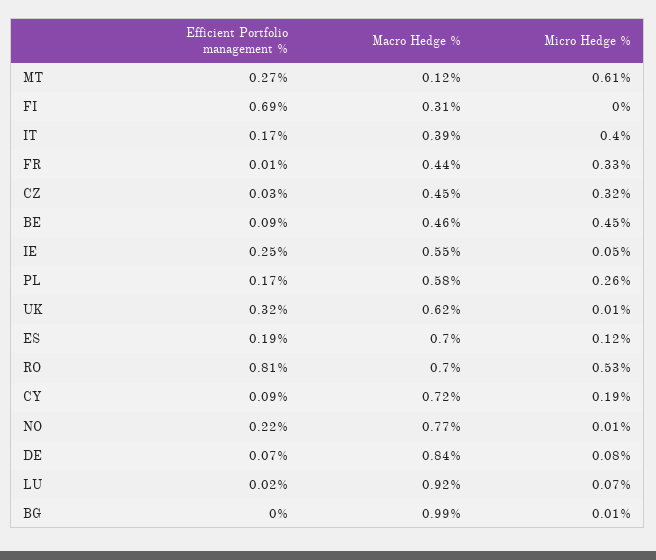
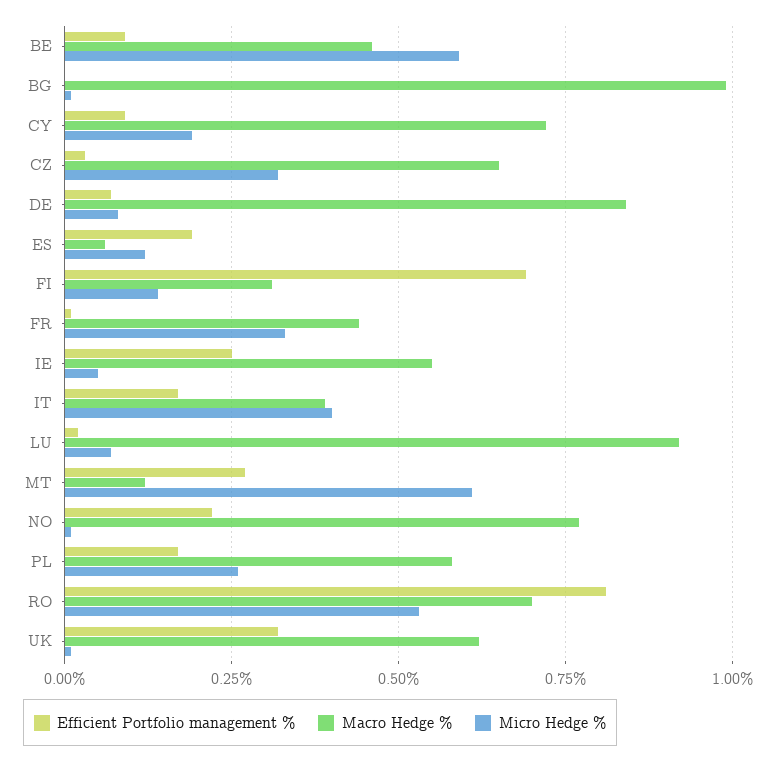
  {
    "Efficient Portfolio management %": {
      "MT": 0.27,
      "FI": 0.69,
      "IT": 0.17,
      "FR": 0.01,
      "CZ": 0.03,
      "BE": 0.09,
      "IE": 0.25,
      "PL": 0.17,
      "UK": 0.32,
      "ES": 0.19,
      "RO": 0.81,
      "CY": 0.09,
      "NO": 0.22,
      "DE": 0.07,
      "LU": 0.02,
      "BG": 0
    },
    "Macro Hedge %": {
      "MT": 0.12,
      "FI": 0.31,
      "IT": 0.39,
      "FR": 0.44,
-     "CZ": 0.45,
+     "CZ": 0.65,
      "BE": 0.46,
      "IE": 0.55,
      "PL": 0.58,
      "UK": 0.62,
-     "ES": 0.7,
+     "ES": 0.05,
      "RO": 0.7,
      "CY": 0.72,
      "NO": 0.77,
      "DE": 0.84,
      "LU": 0.92,
      "BG": 0.99
    },
    "Micro Hedge %": {
      "MT": 0.61,
-     "FI": 0,
+     "FI": 0.15,
      "IT": 0.4,
      "FR": 0.33,
      "CZ": 0.32,
-     "BE": 0.45,
+     "BE": 0.6,
      "IE": 0.05,
      "PL": 0.26,
      "UK": 0.01,
      "ES": 0.12,
      "RO": 0.53,
      "CY": 0.19,
      "NO": 0.01,
      "DE": 0.08,
      "LU": 0.07,
      "BG": 0.01
    }
  }

